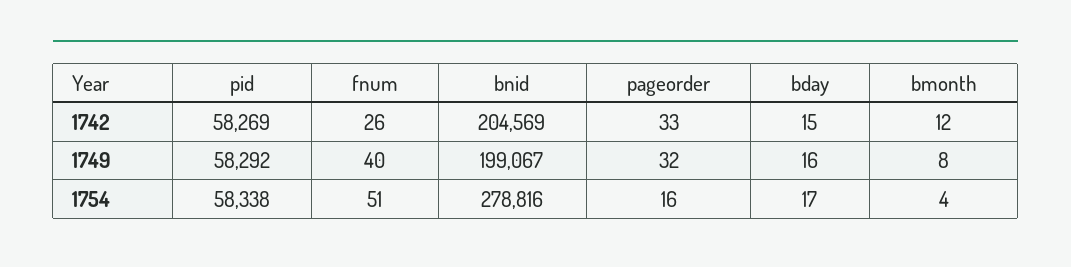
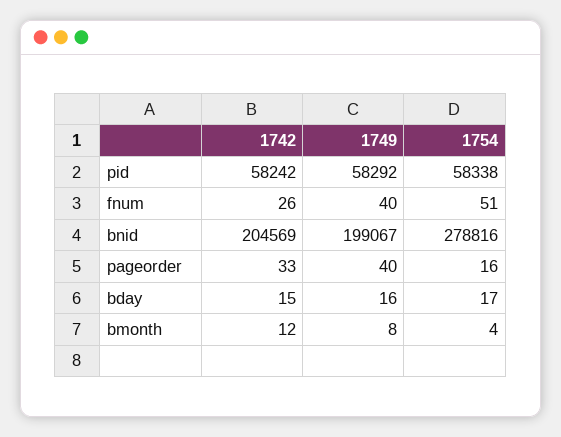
  {
    "pid": {
-     "1742": 58269,
+     "1742": 58242,
      "1749": 58292,
      "1754": 58338
    },
    "fnum": {
      "1742": 26,
      "1749": 40,
      "1754": 51
    },
    "bnid": {
      "1742": 204569,
      "1749": 199067,
      "1754": 278816
    },
    "pageorder": {
      "1742": 33,
-     "1749": 32,
+     "1749": 40,
      "1754": 16
    },
    "bday": {
      "1742": 15,
      "1749": 16,
      "1754": 17
    },
    "bmonth": {
      "1742": 12,
      "1749": 8,
      "1754": 4
    }
  }

